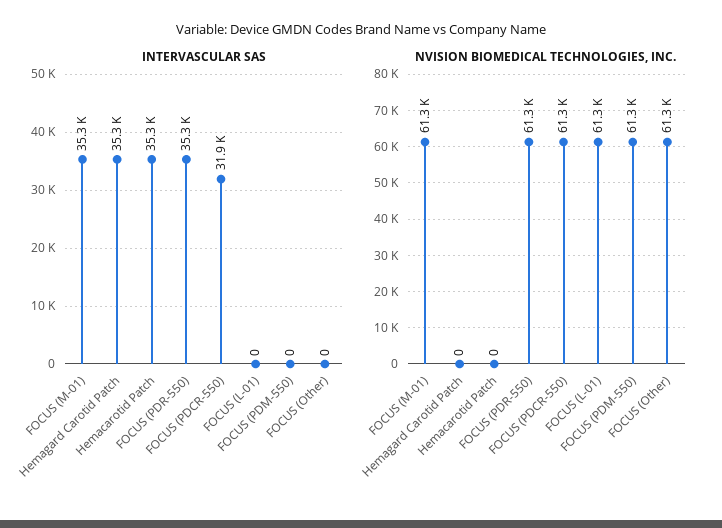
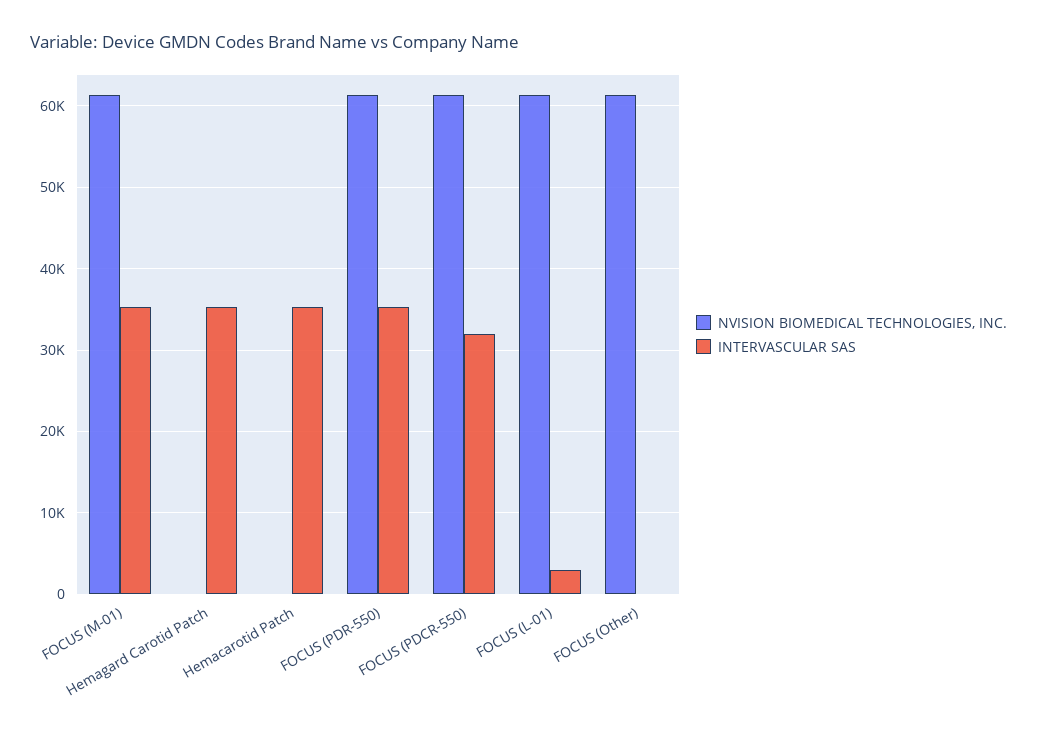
  {
    "INTERVASCULAR SAS": {
      "FOCUS (M-01)": 35300,
      "Hemagard Carotid Patch": 35300,
      "Hemacarotid Patch": 35300,
      "FOCUS (PDR-550)": 35300,
      "FOCUS (PDCR-550)": 31900,
-     "FOCUS (L-01)": 0,
+     "FOCUS (L-01)": 3000,
-     "FOCUS (PDM-550)": 0,
      "FOCUS (Other)": 0
    },
    "NVISION BIOMEDICAL TECHNOLOGIES, INC.": {
      "FOCUS (M-01)": 61300,
      "Hemagard Carotid Patch": 0,
      "Hemacarotid Patch": 0,
      "FOCUS (PDR-550)": 61300,
      "FOCUS (PDCR-550)": 61300,
      "FOCUS (L-01)": 61300,
-     "FOCUS (PDM-550)": 61300,
      "FOCUS (Other)": 61300
    }
  }

